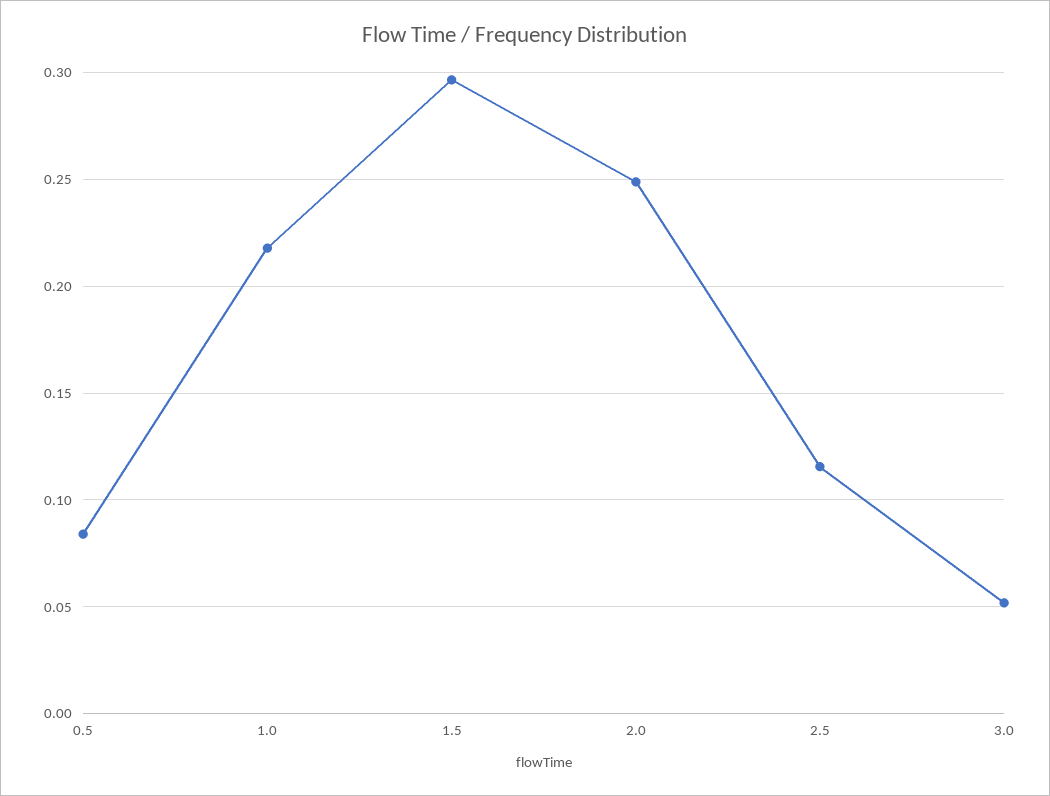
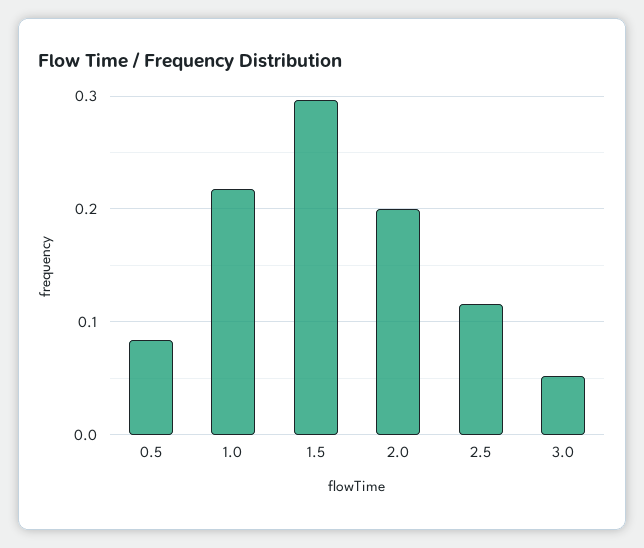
  {
    "0.5": 0.085,
    "1.0": 0.22,
    "1.5": 0.295,
-   "2.0": 0.25,
+   "2.0": 0.2,
    "2.5": 0.115,
    "3.0": 0.05
  }

